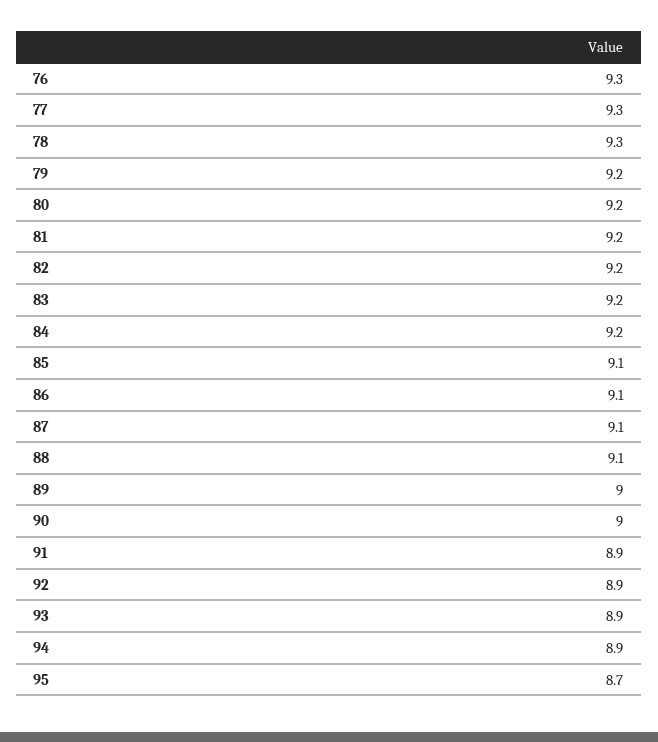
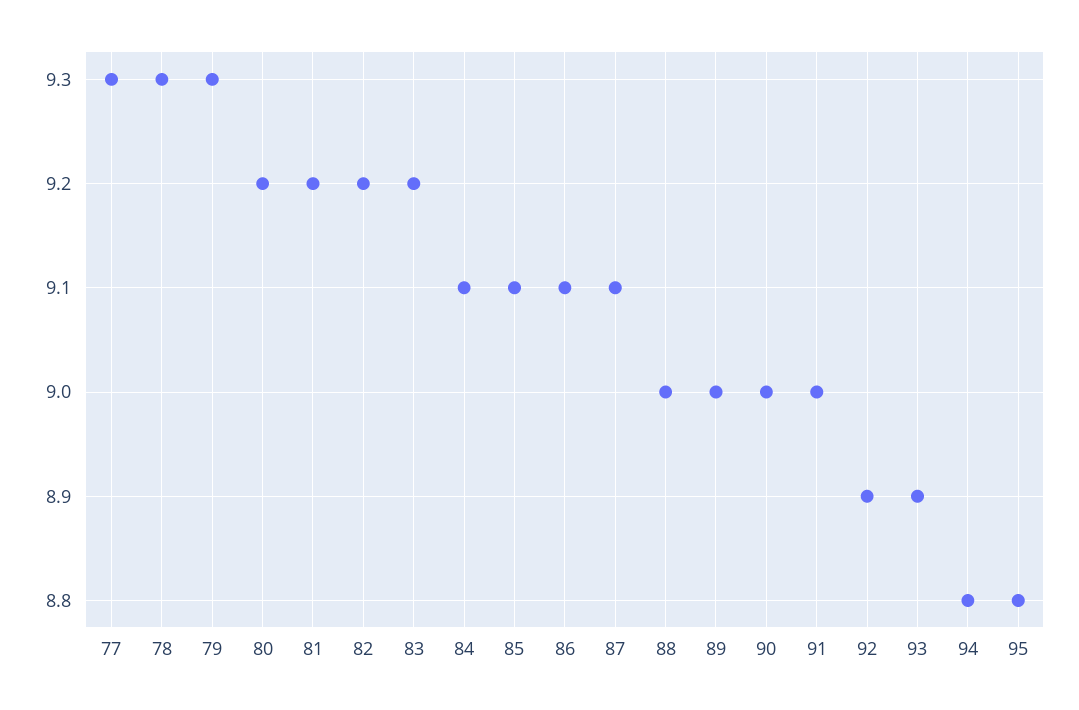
  {
-   "76": 9.3,
    "77": 9.3,
    "78": 9.3,
-   "79": 9.2,
+   "79": 9.3,
    "80": 9.2,
    "81": 9.2,
    "82": 9.2,
    "83": 9.2,
-   "84": 9.2,
+   "84": 9.1,
    "85": 9.1,
    "86": 9.1,
    "87": 9.1,
-   "88": 9.1,
+   "88": 9,
    "89": 9,
    "90": 9,
-   "91": 8.9,
+   "91": 9,
    "92": 8.9,
    "93": 8.9,
-   "94": 8.9,
+   "94": 8.8,
-   "95": 8.7
+   "95": 8.8
  }

